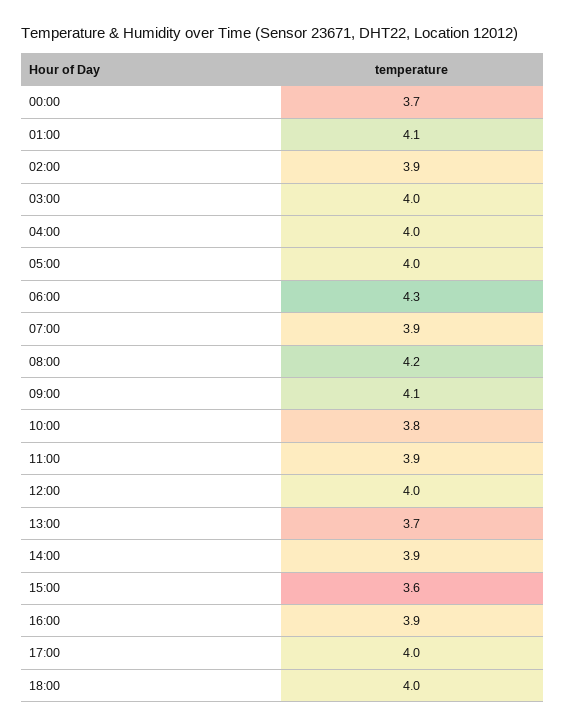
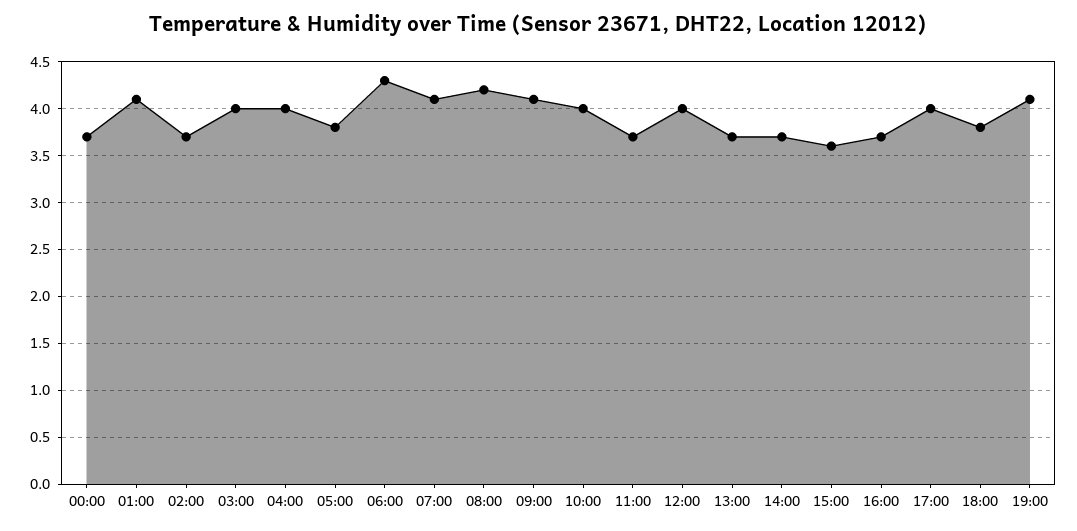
  {
    "00:00": 3.7,
    "01:00": 4.1,
-   "02:00": 3.9,
+   "02:00": 3.7,
    "03:00": 4,
    "04:00": 4,
-   "05:00": 4,
+   "05:00": 3.8,
    "06:00": 4.3,
-   "07:00": 3.9,
+   "07:00": 4.1,
    "08:00": 4.2,
    "09:00": 4.1,
-   "10:00": 3.8,
+   "10:00": 4,
-   "11:00": 3.9,
+   "11:00": 3.7,
    "12:00": 4,
    "13:00": 3.7,
-   "14:00": 3.9,
+   "14:00": 3.7,
    "15:00": 3.6,
-   "16:00": 3.9,
+   "16:00": 3.7,
    "17:00": 4,
-   "18:00": 4
+   "18:00": 3.8,
+   "19:00": 4.1
  }

